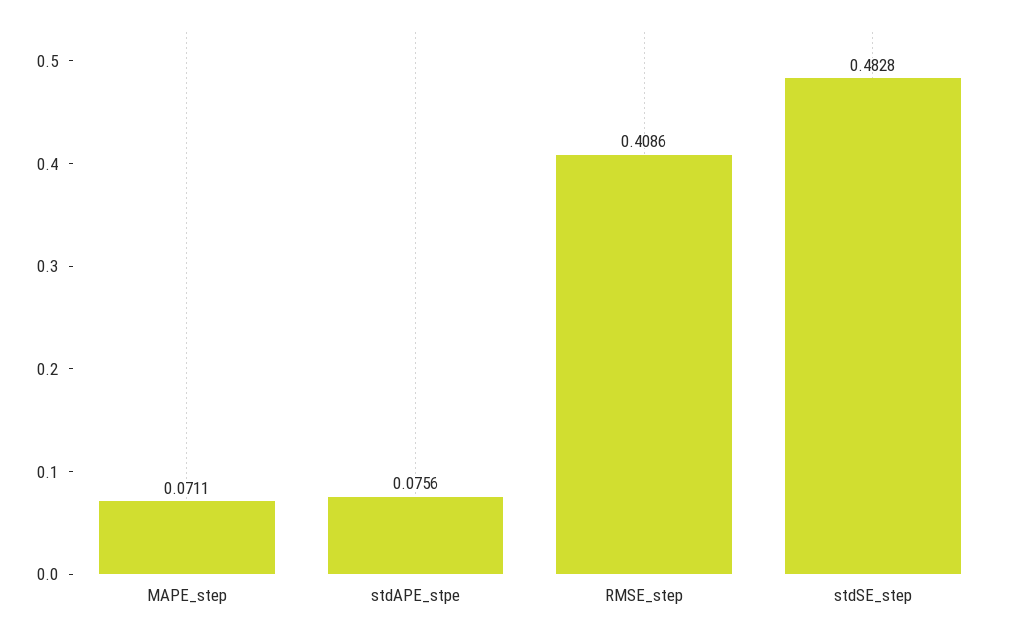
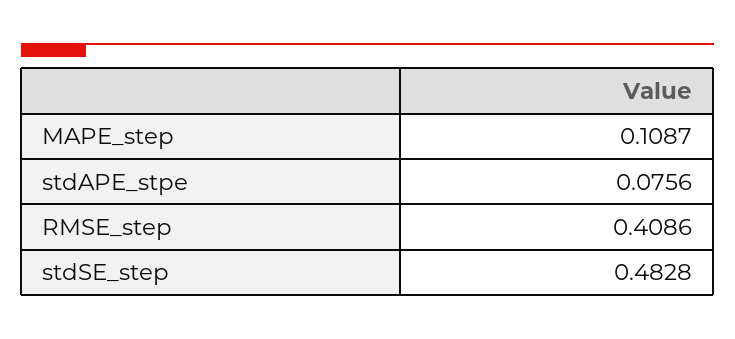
  {
-   "MAPE_step": 0.0711,
+   "MAPE_step": 0.1087,
    "stdAPE_stpe": 0.0756,
    "RMSE_step": 0.4086,
    "stdSE_step": 0.4828
  }

